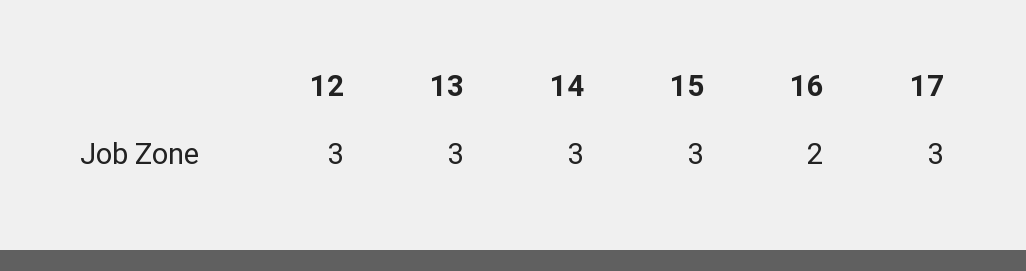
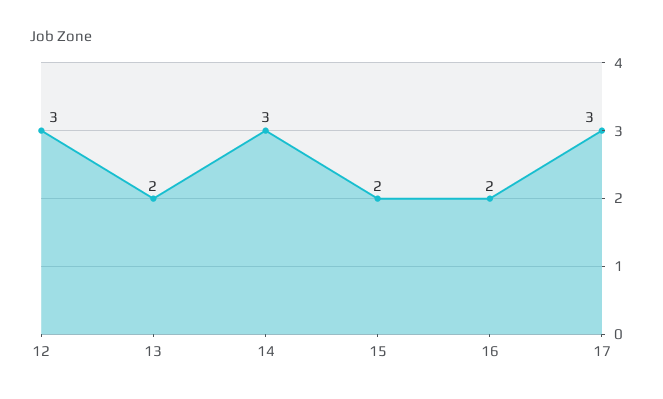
  {
    "12": 3,
-   "13": 3,
+   "13": 2,
    "14": 3,
-   "15": 3,
+   "15": 2,
    "16": 2,
    "17": 3
  }

